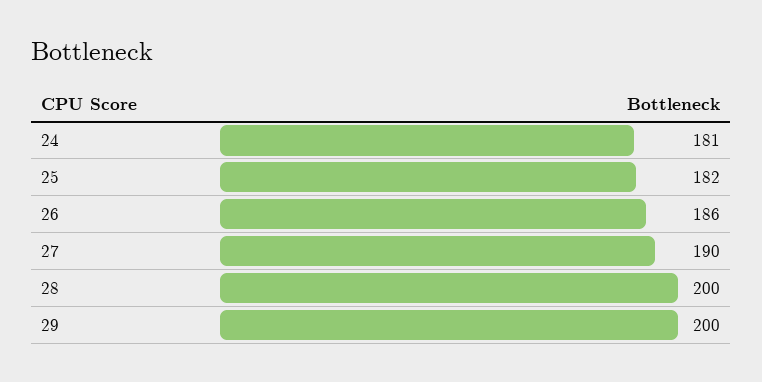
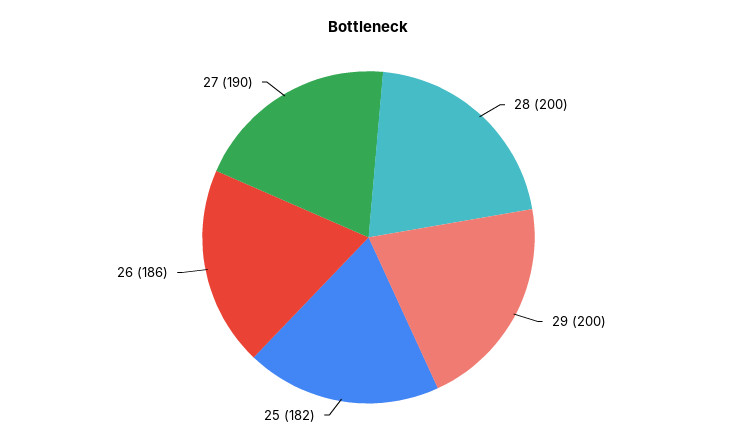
  {
-   "24": 181,
    "25": 182,
    "26": 186,
    "27": 190,
    "28": 200,
    "29": 200
  }

